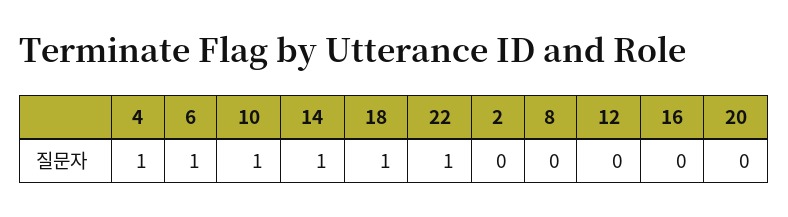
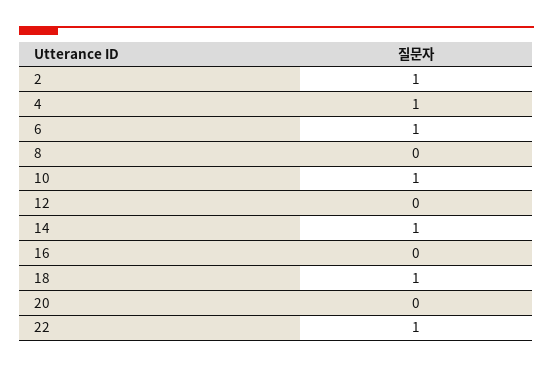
  {
    "4": 1,
    "6": 1,
    "10": 1,
    "14": 1,
    "18": 1,
    "22": 1,
-   "2": 0,
+   "2": 1,
    "8": 0,
    "12": 0,
    "16": 0,
    "20": 0
  }

